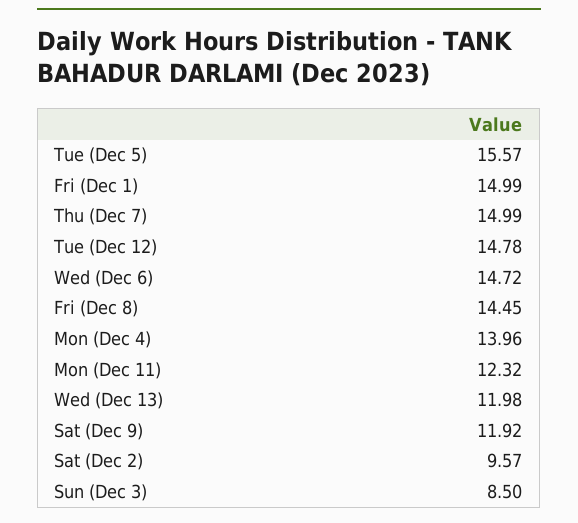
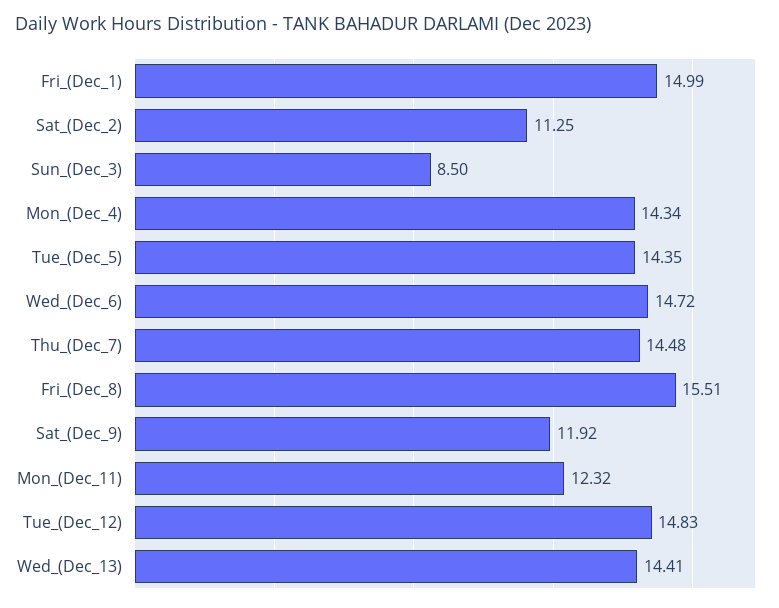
  {
-   "Tue (Dec 5)": 15.57,
+   "Tue (Dec 5)": 14.35,
    "Fri (Dec 1)": 14.99,
-   "Thu (Dec 7)": 14.99,
+   "Thu (Dec 7)": 14.48,
-   "Tue (Dec 12)": 14.78,
+   "Tue (Dec 12)": 14.83,
    "Wed (Dec 6)": 14.72,
-   "Fri (Dec 8)": 14.45,
+   "Fri (Dec 8)": 15.51,
-   "Mon (Dec 4)": 13.96,
+   "Mon (Dec 4)": 14.34,
    "Mon (Dec 11)": 12.32,
-   "Wed (Dec 13)": 11.98,
+   "Wed (Dec 13)": 14.41,
    "Sat (Dec 9)": 11.92,
-   "Sat (Dec 2)": 9.57,
+   "Sat (Dec 2)": 11.25,
    "Sun (Dec 3)": 8.5
  }

